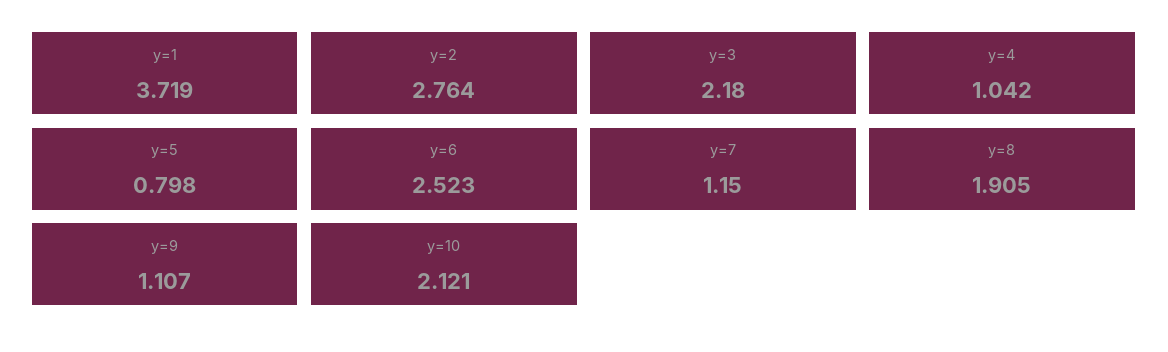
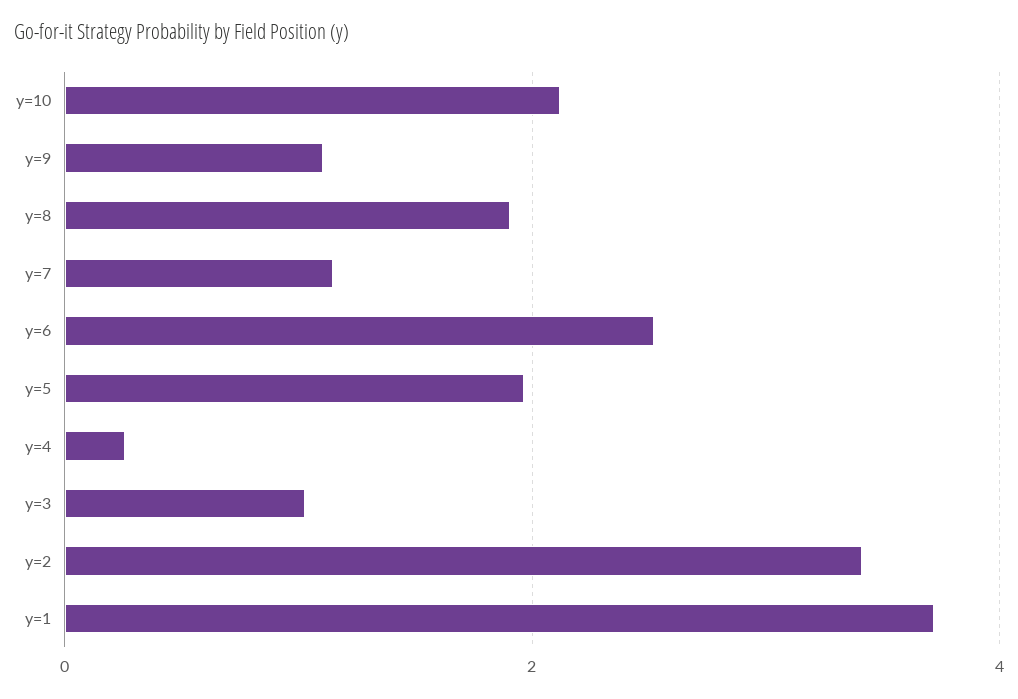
  {
    "y=1": 3.719,
-   "y=2": 2.764,
+   "y=2": 3.4,
-   "y=3": 2.18,
+   "y=3": 1,
-   "y=4": 1.042,
+   "y=4": 0.2,
-   "y=5": 0.798,
+   "y=5": 2,
    "y=6": 2.523,
    "y=7": 1.15,
    "y=8": 1.905,
    "y=9": 1.107,
    "y=10": 2.121
  }

